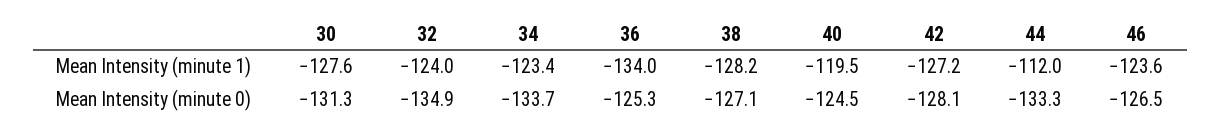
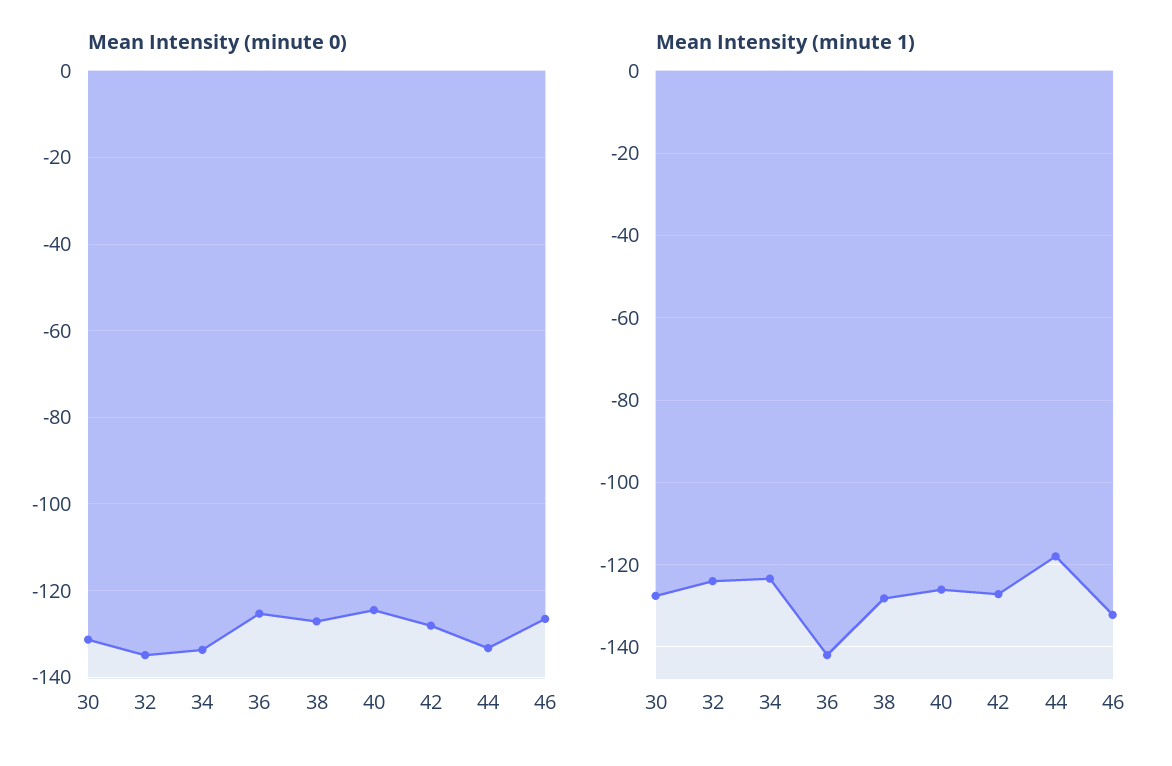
  {
    "Mean Intensity (minute 1)": {
      "30": -127.6,
      "32": -124,
      "34": -123.4,
-     "36": -134,
+     "36": -142,
      "38": -128.2,
-     "40": -119.5,
+     "40": -126,
      "42": -127.2,
-     "44": -112,
+     "44": -118,
-     "46": -123.6
+     "46": -132
    },
    "Mean Intensity (minute 0)": {
      "30": -131.3,
      "32": -134.9,
      "34": -133.7,
      "36": -125.3,
      "38": -127.1,
      "40": -124.5,
      "42": -128.1,
      "44": -133.3,
      "46": -126.5
    }
  }

